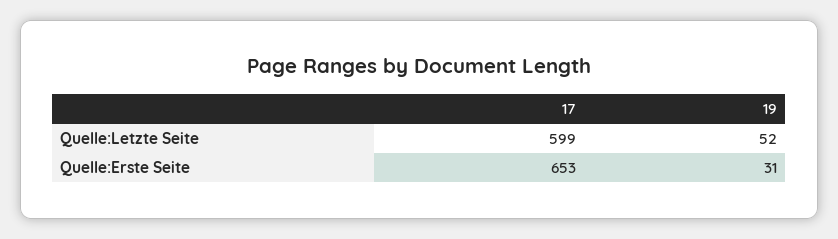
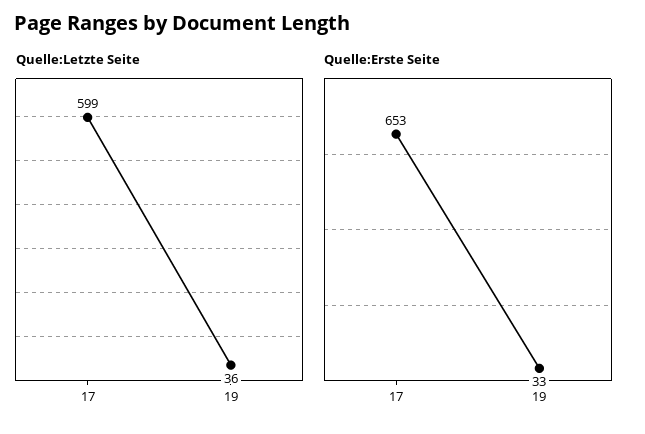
  {
    "Quelle:Letzte Seite": {
      "17": 599,
-     "19": 52
+     "19": 36
    },
    "Quelle:Erste Seite": {
      "17": 653,
-     "19": 31
+     "19": 33
    }
  }

